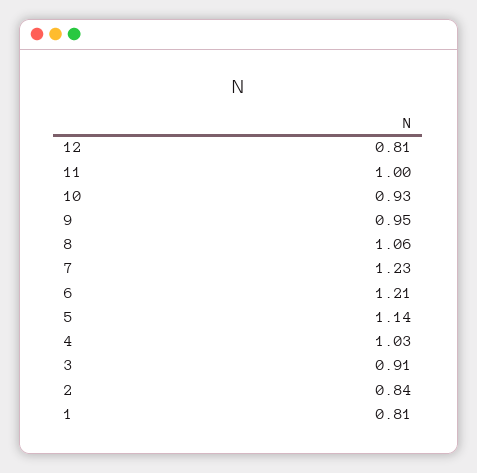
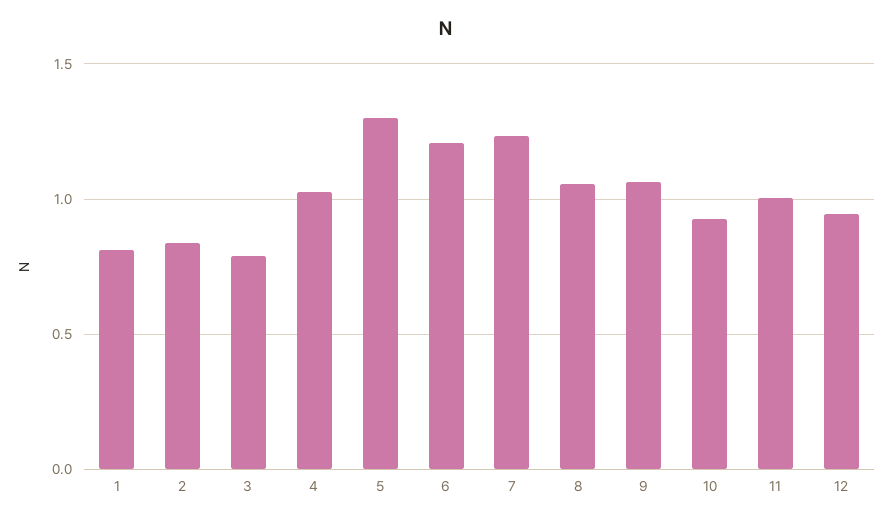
  {
-   "12": 0.81,
+   "12": 0.95,
    "11": 1,
    "10": 0.93,
-   "9": 0.95,
+   "9": 1.05,
    "8": 1.06,
    "7": 1.23,
    "6": 1.21,
-   "5": 1.14,
+   "5": 1.3,
    "4": 1.03,
-   "3": 0.91,
+   "3": 0.8,
    "2": 0.84,
    "1": 0.81
  }

